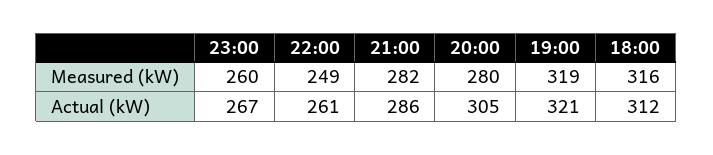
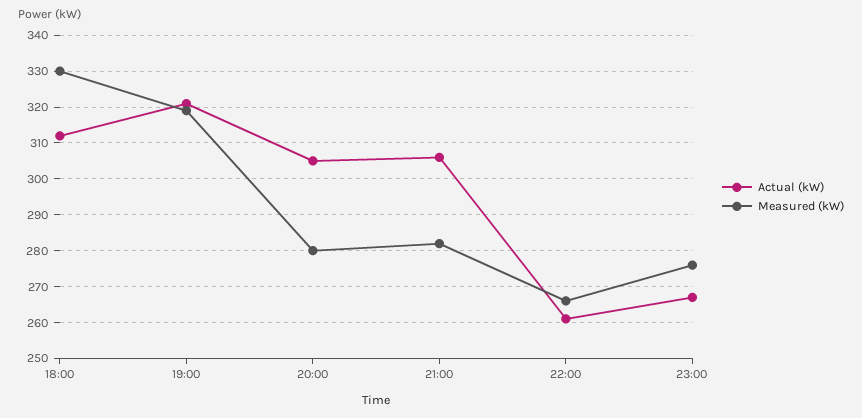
  {
    "Measured (kW)": {
-     "23:00": 260,
+     "23:00": 275,
-     "22:00": 249,
+     "22:00": 265,
      "21:00": 282,
      "20:00": 280,
      "19:00": 319,
-     "18:00": 316
+     "18:00": 330
    },
    "Actual (kW)": {
      "23:00": 267,
      "22:00": 261,
-     "21:00": 286,
+     "21:00": 305,
      "20:00": 305,
      "19:00": 321,
      "18:00": 312
    }
  }

